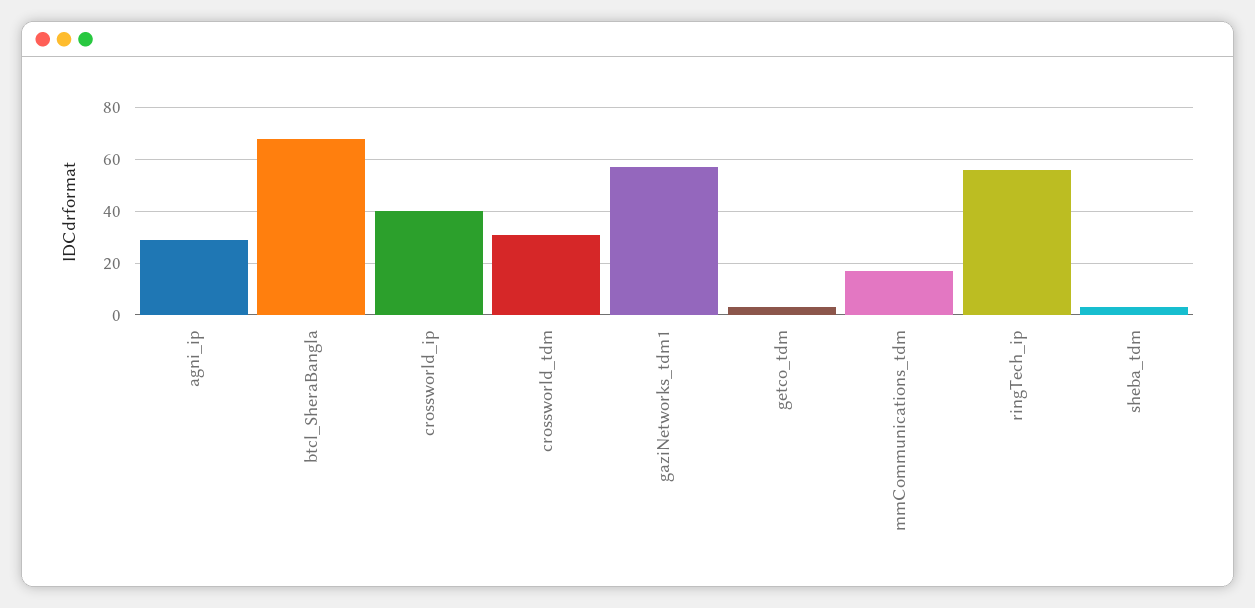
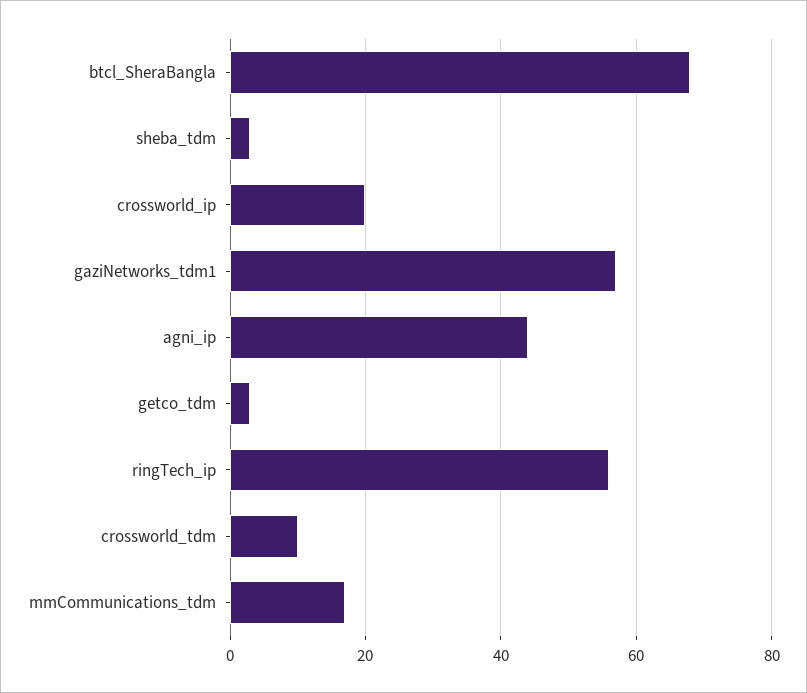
  {
-   "agni_ip": 30,
+   "agni_ip": 45,
    "btcl_SheraBangla": 70,
-   "crossworld_ip": 40,
+   "crossworld_ip": 20,
-   "crossworld_tdm": 30,
+   "crossworld_tdm": 10,
    "gaziNetworks_tdm1": 55,
    "getco_tdm": 5,
    "mmCommunications_tdm": 15,
    "ringTech_ip": 55,
    "sheba_tdm": 5
  }

